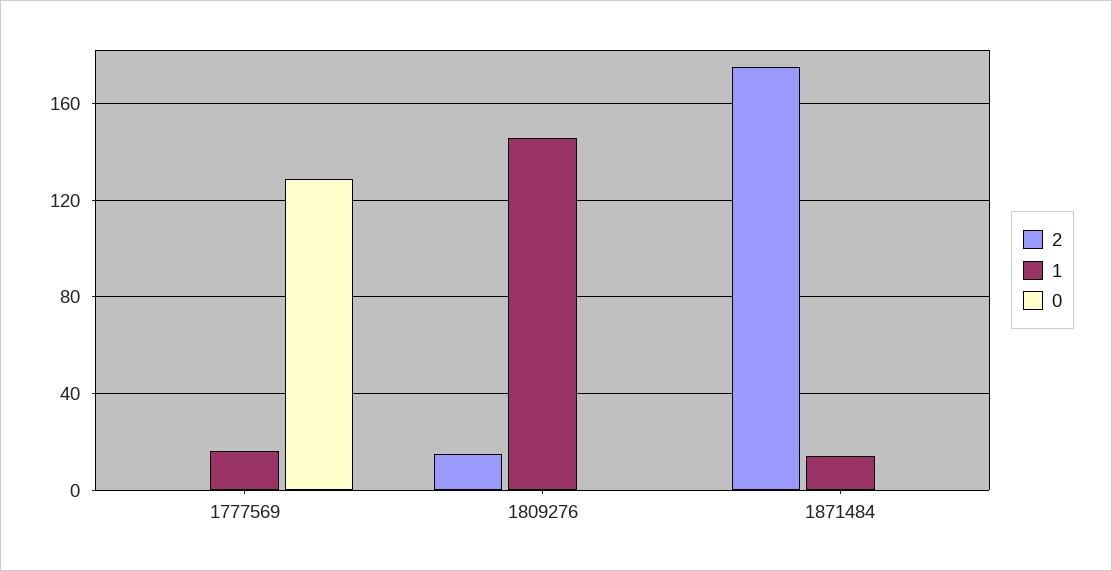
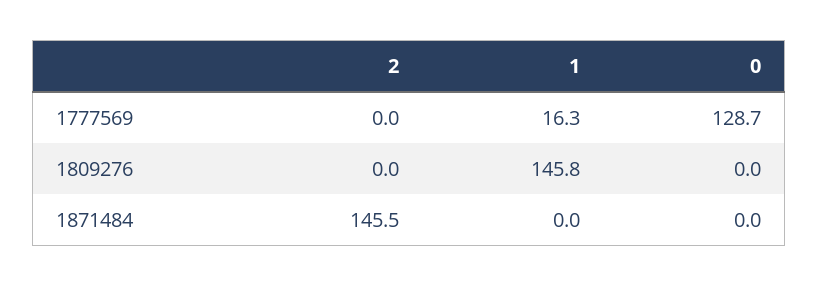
  {
    "2": {
      "1777569": 0,
-     "1809276": 15,
+     "1809276": 0,
-     "1871484": 175
+     "1871484": 145.5
    },
    "1": {
      "1777569": 16.3,
      "1809276": 145.8,
-     "1871484": 15
+     "1871484": 0
    },
    "0": {
      "1777569": 128.7,
      "1809276": 0,
      "1871484": 0
    }
  }

